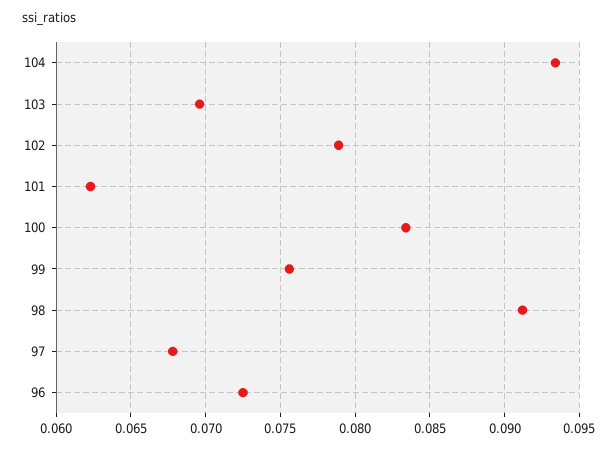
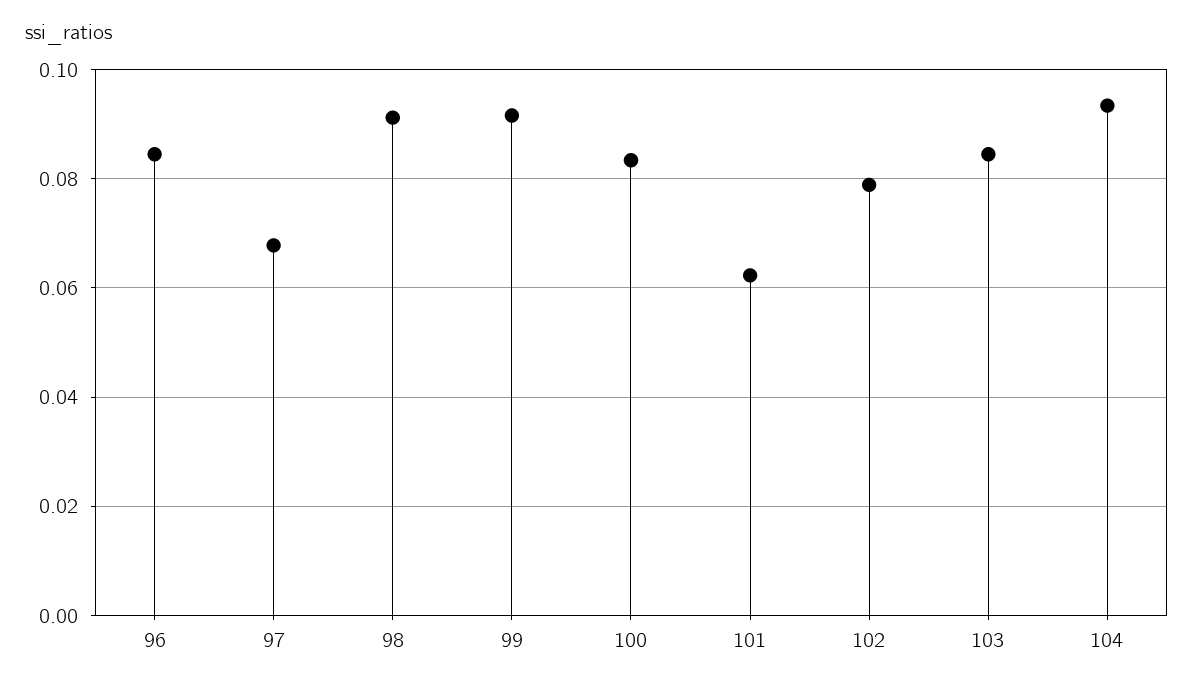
  {
    "104": 0.0935,
-   "103": 0.0695,
+   "103": 0.084,
    "102": 0.079,
    "101": 0.0625,
    "100": 0.0835,
-   "99": 0.0755,
+   "99": 0.092,
    "98": 0.091,
    "97": 0.068,
-   "96": 0.0725
+   "96": 0.084
  }

